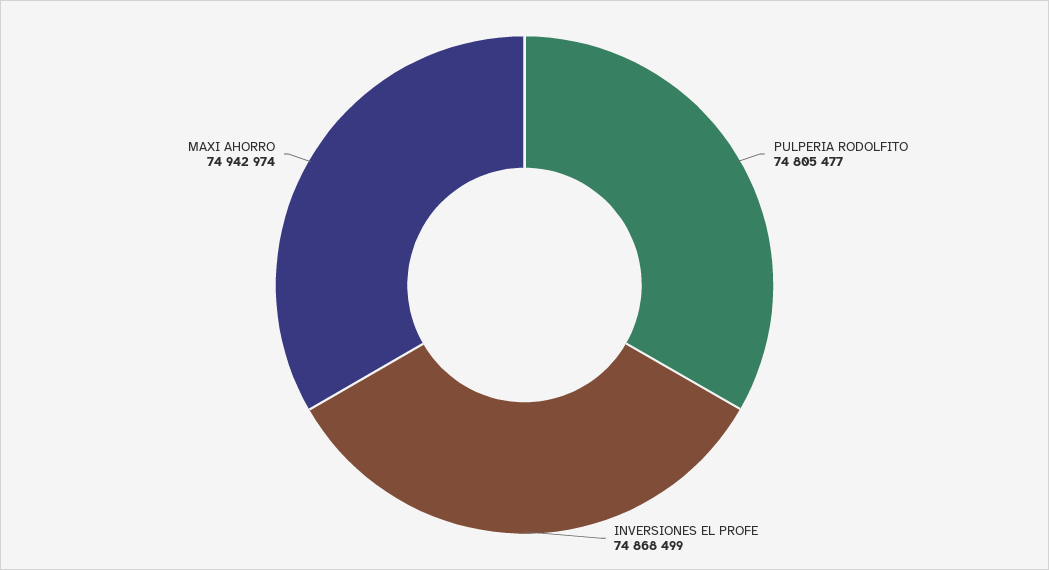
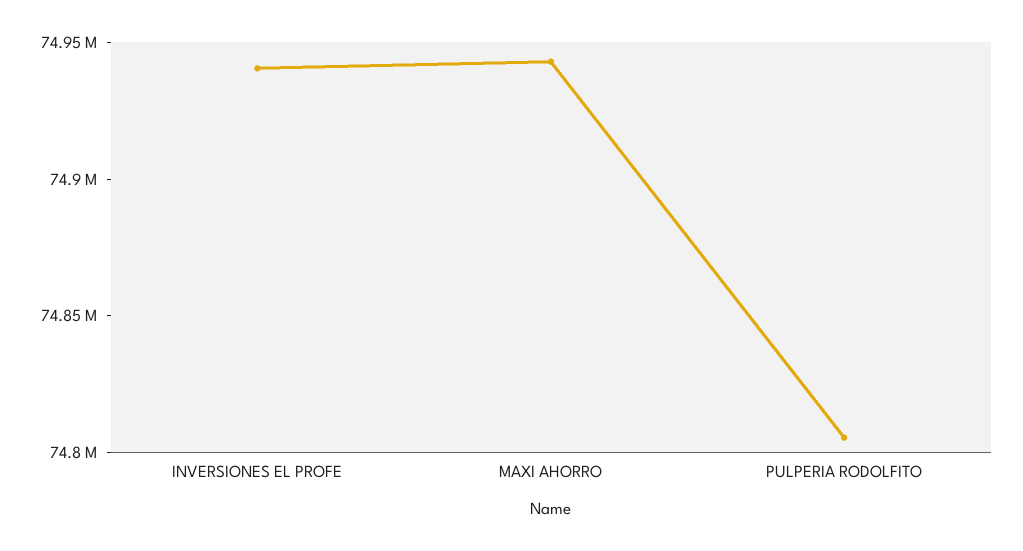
  {
    "PULPERIA RODOLFITO": 74805477,
-   "INVERSIONES EL PROFE": 74868499,
+   "INVERSIONES EL PROFE": 74940000,
    "MAXI AHORRO": 74942974
  }

